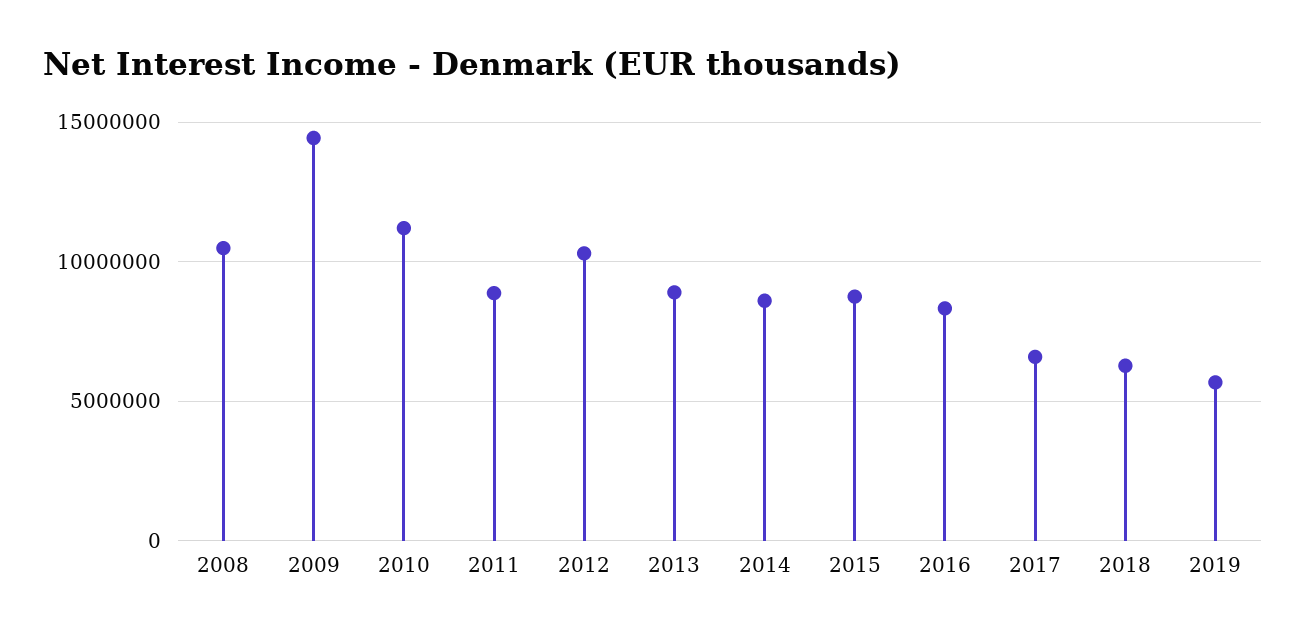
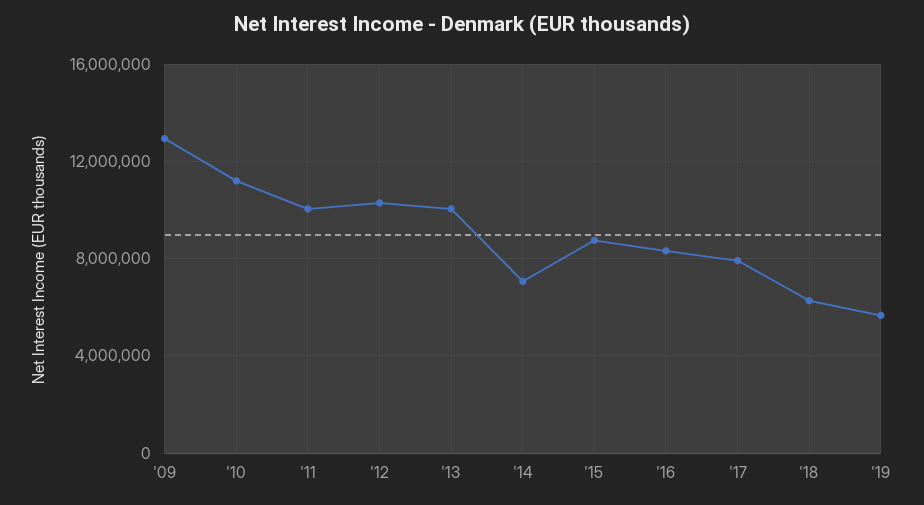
  {
-   "2008": 10500000,
-   "2009": 14500000,
+   "2009": 13000000,
    "2010": 11000000,
-   "2011": 9000000,
+   "2011": 10000000,
    "2012": 10500000,
-   "2013": 9000000,
+   "2013": 10000000,
-   "2014": 8500000,
+   "2014": 7000000,
    "2015": 8500000,
    "2016": 8500000,
-   "2017": 6500000,
+   "2017": 8000000,
    "2018": 6500000,
    "2019": 5500000
  }

